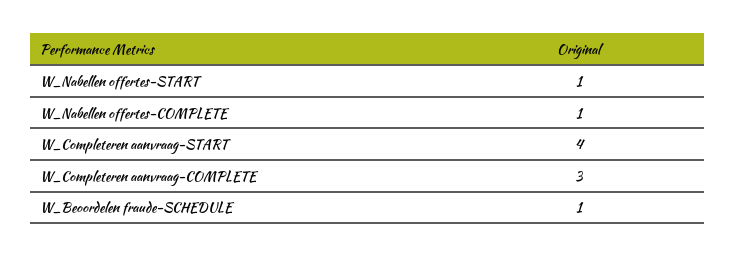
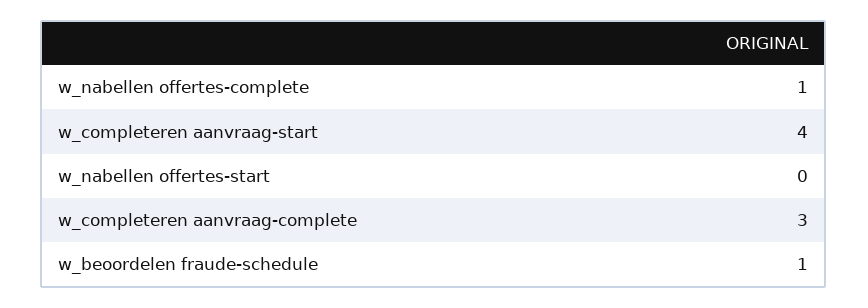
  {
-   "W_Nabellen offertes-START": 1,
+   "W_Nabellen offertes-START": 0,
    "W_Nabellen offertes-COMPLETE": 1,
    "W_Completeren aanvraag-START": 4,
    "W_Completeren aanvraag-COMPLETE": 3,
    "W_Beoordelen fraude-SCHEDULE": 1
  }

